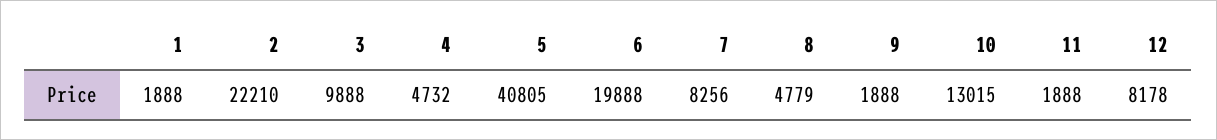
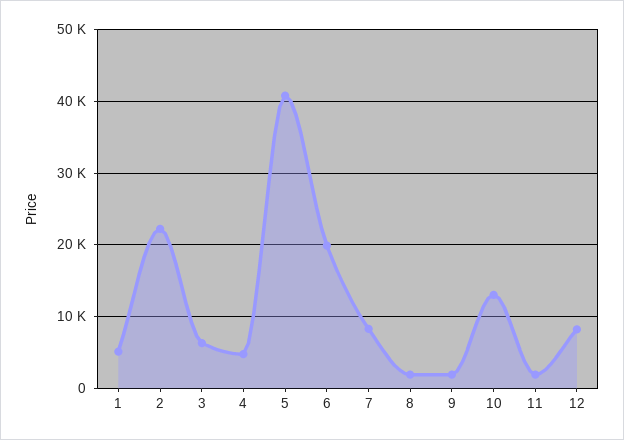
  {
-   "1": 1888,
+   "1": 5000,
    "2": 22210,
-   "3": 9888,
+   "3": 6000,
    "4": 4732,
    "5": 40805,
    "6": 19888,
    "7": 8256,
-   "8": 4779,
+   "8": 2000,
    "9": 1888,
    "10": 13015,
    "11": 1888,
    "12": 8178
  }

